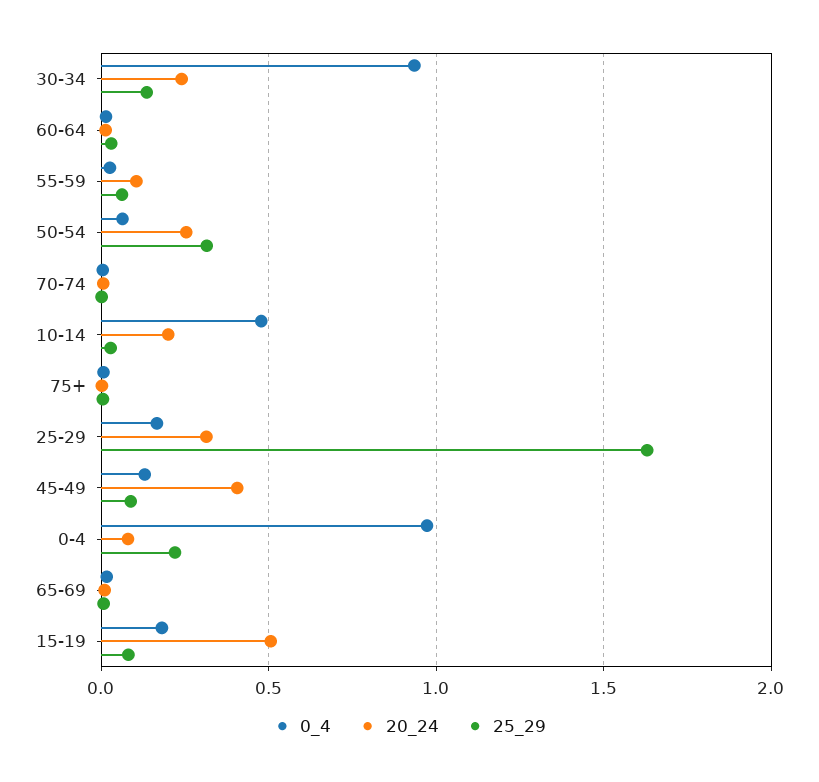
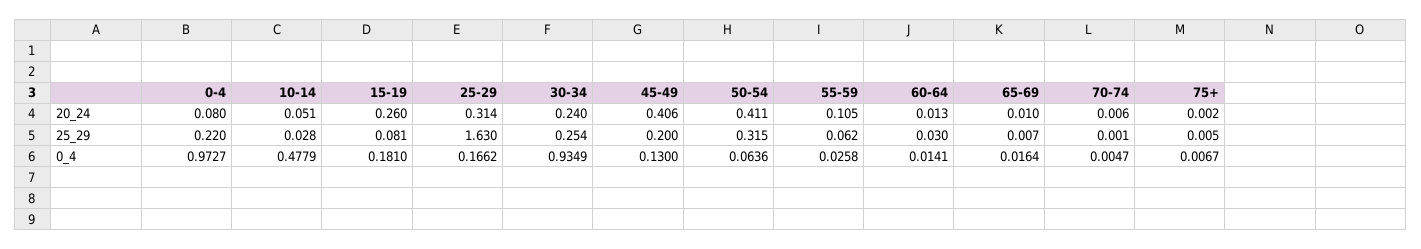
  {
    "0_4": {
      "30-34": 0.9349,
      "60-64": 0.0141,
      "55-59": 0.0258,
      "50-54": 0.0636,
      "70-74": 0.0047,
      "10-14": 0.4779,
      "75+": 0.0067,
      "25-29": 0.1662,
      "45-49": 0.13,
      "0-4": 0.9727,
      "65-69": 0.0164,
      "15-19": 0.181
    },
    "20_24": {
      "30-34": 0.24,
      "60-64": 0.013,
      "55-59": 0.105,
-     "50-54": 0.25,
+     "50-54": 0.411,
      "70-74": 0.006,
-     "10-14": 0.2,
+     "10-14": 0.051,
      "75+": 0.002,
      "25-29": 0.314,
      "45-49": 0.406,
      "0-4": 0.08,
      "65-69": 0.01,
-     "15-19": 0.5
+     "15-19": 0.26
    },
    "25_29": {
-     "30-34": 0.15,
+     "30-34": 0.254,
      "60-64": 0.03,
      "55-59": 0.062,
      "50-54": 0.315,
      "70-74": 0.001,
      "10-14": 0.028,
      "75+": 0.005,
      "25-29": 1.63,
-     "45-49": 0.1,
+     "45-49": 0.2,
      "0-4": 0.22,
      "65-69": 0.007,
      "15-19": 0.081
    }
  }

